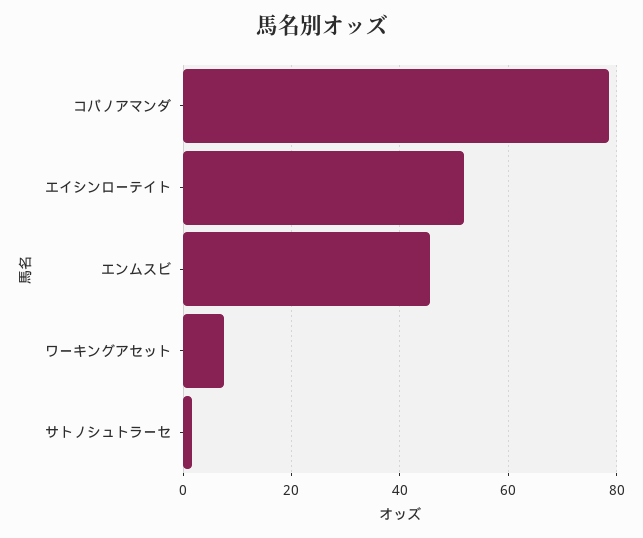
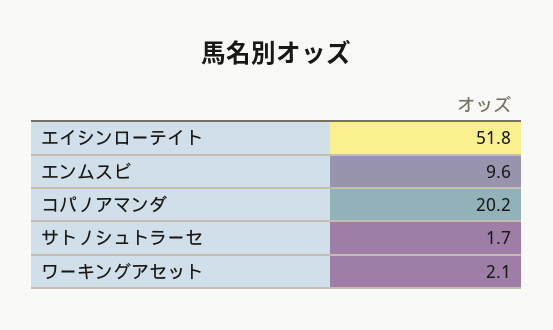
  {
-   "コパノアマンダ": 78,
+   "コパノアマンダ": 20.2,
    "エイシンローテイト": 51.8,
-   "エンムスビ": 46,
+   "エンムスビ": 9.6,
-   "ワーキングアセット": 8,
+   "ワーキングアセット": 2.1,
    "サトノシュトラーセ": 1.7
  }

